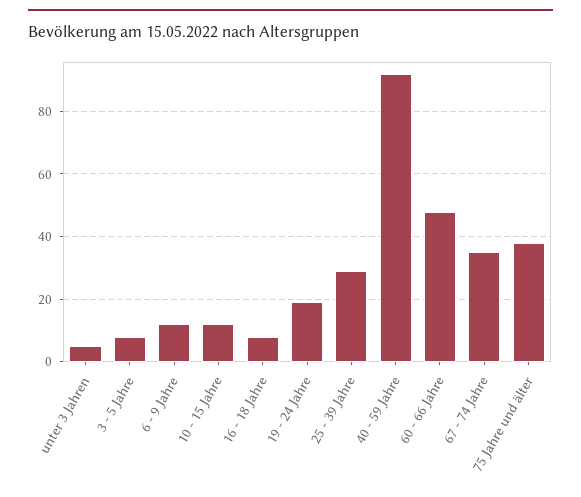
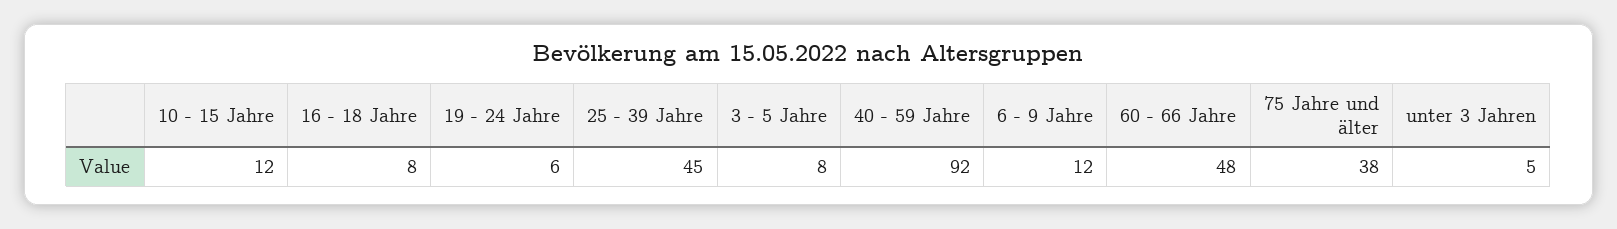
  {
    "unter 3 Jahren": 5,
    "3 - 5 Jahre": 8,
    "6 - 9 Jahre": 12,
    "10 - 15 Jahre": 12,
    "16 - 18 Jahre": 8,
-   "19 - 24 Jahre": 20,
+   "19 - 24 Jahre": 6,
-   "25 - 39 Jahre": 30,
+   "25 - 39 Jahre": 45,
    "40 - 59 Jahre": 92,
    "60 - 66 Jahre": 48,
-   "67 - 74 Jahre": 35,
    "75 Jahre und älter": 38
  }

